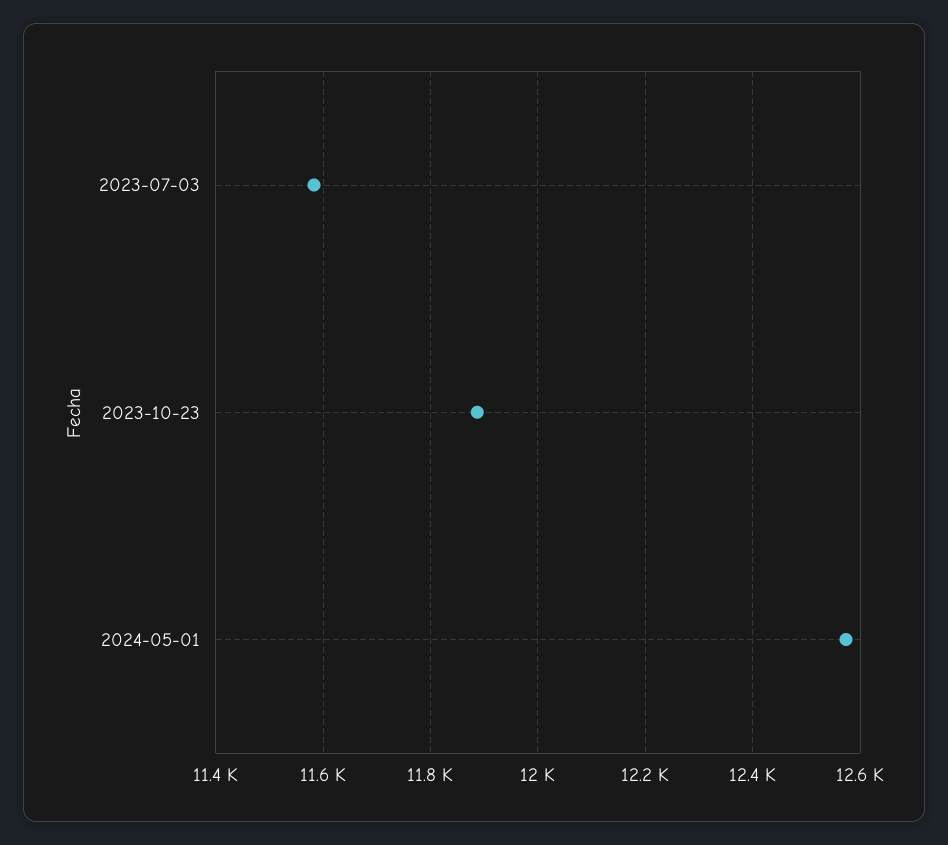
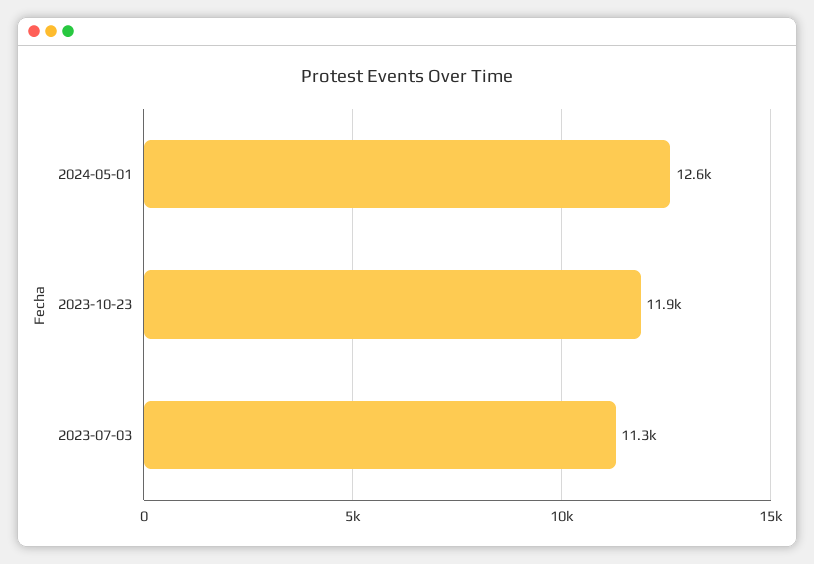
  {
-   "2023-07-03": 11580,
+   "2023-07-03": 11300,
    "2023-10-23": 11900,
    "2024-05-01": 12600
  }

